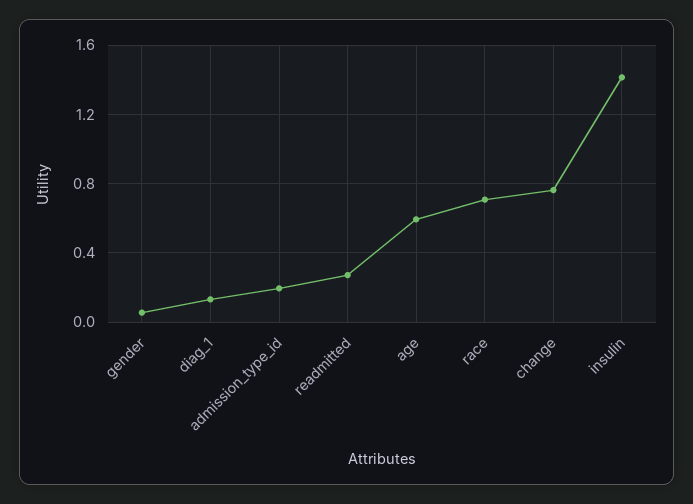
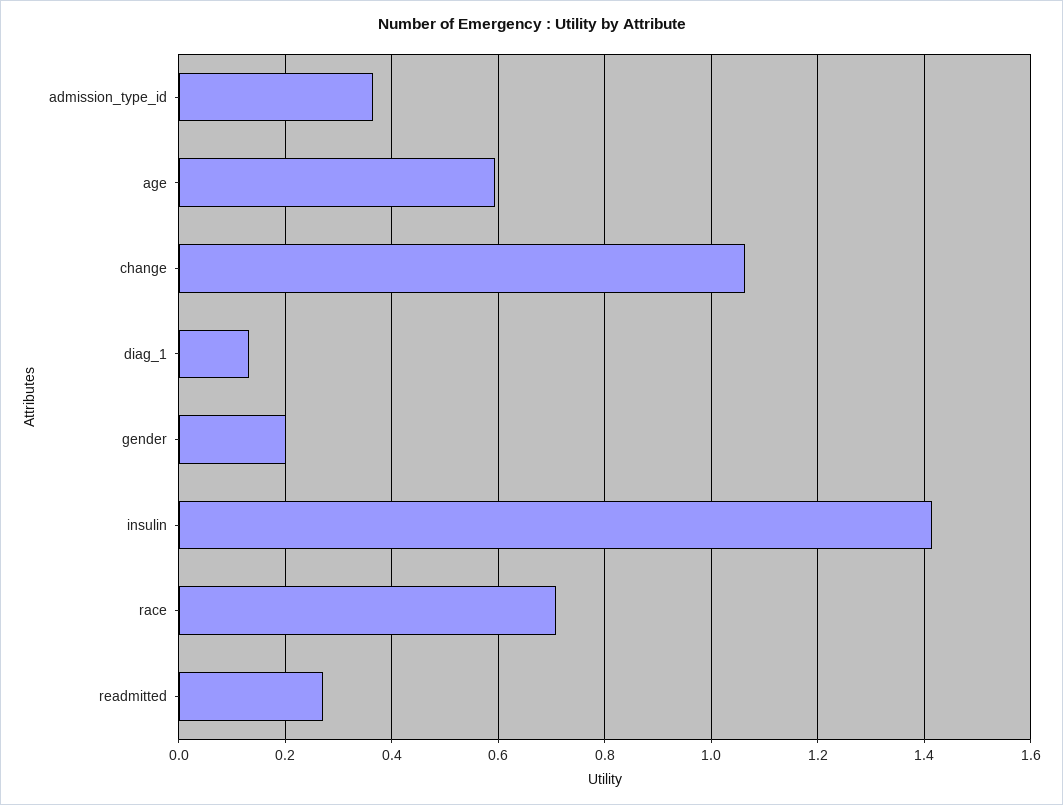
  {
-   "gender": 0.05,
+   "gender": 0.2,
    "diag_1": 0.14,
-   "admission_type_id": 0.2,
+   "admission_type_id": 0.36,
    "readmitted": 0.28,
    "age": 0.6,
    "race": 0.7,
-   "change": 0.75,
+   "change": 1.06,
    "insulin": 1.42
  }

